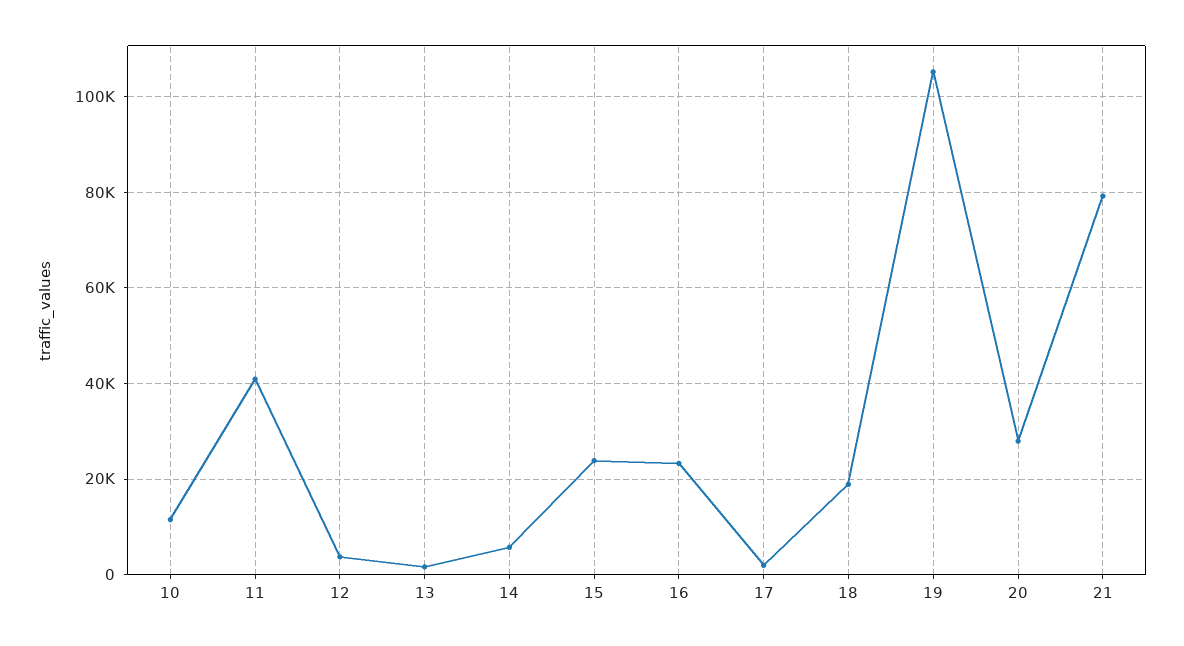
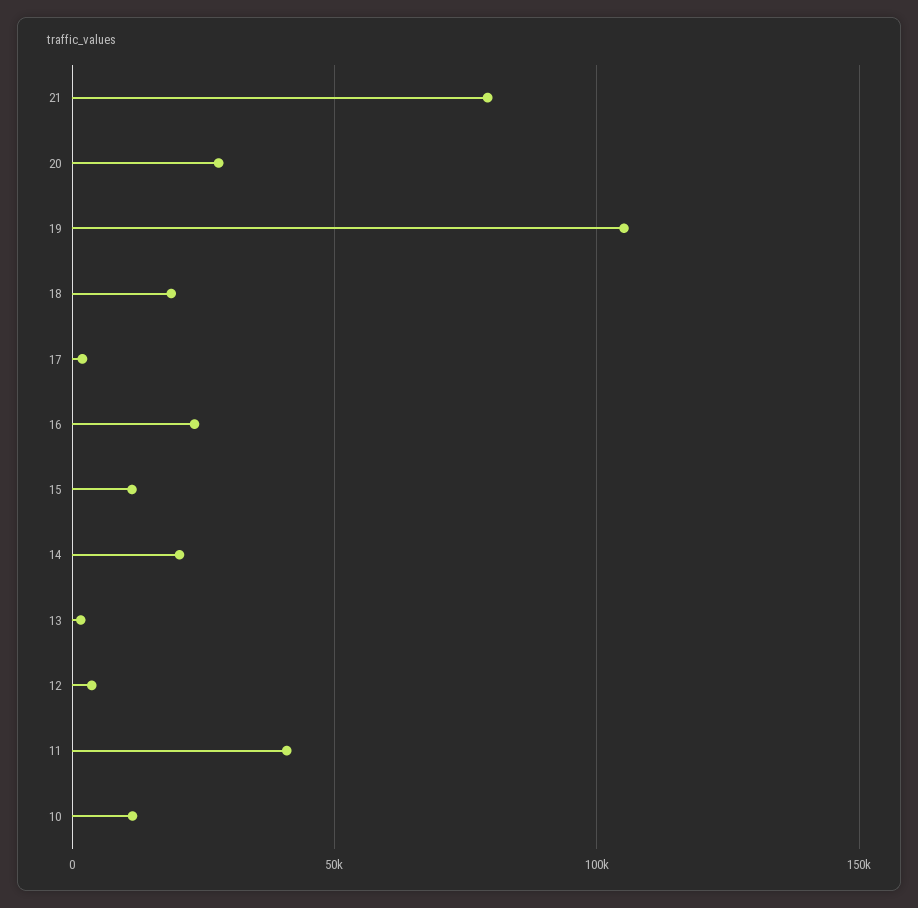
  {
    "10": 12000,
    "11": 40000,
    "12": 4000,
    "13": 2000,
-   "14": 6000,
+   "14": 20000,
-   "15": 24000,
+   "15": 10000,
    "16": 24000,
    "17": 2000,
    "18": 18000,
    "19": 106000,
    "20": 28000,
    "21": 80000
  }

